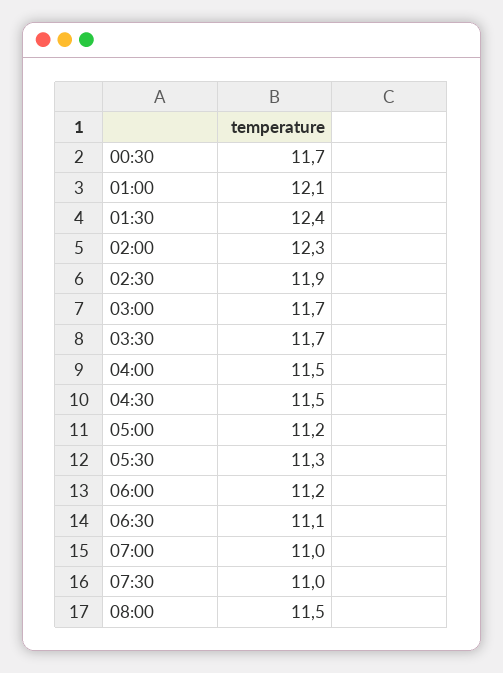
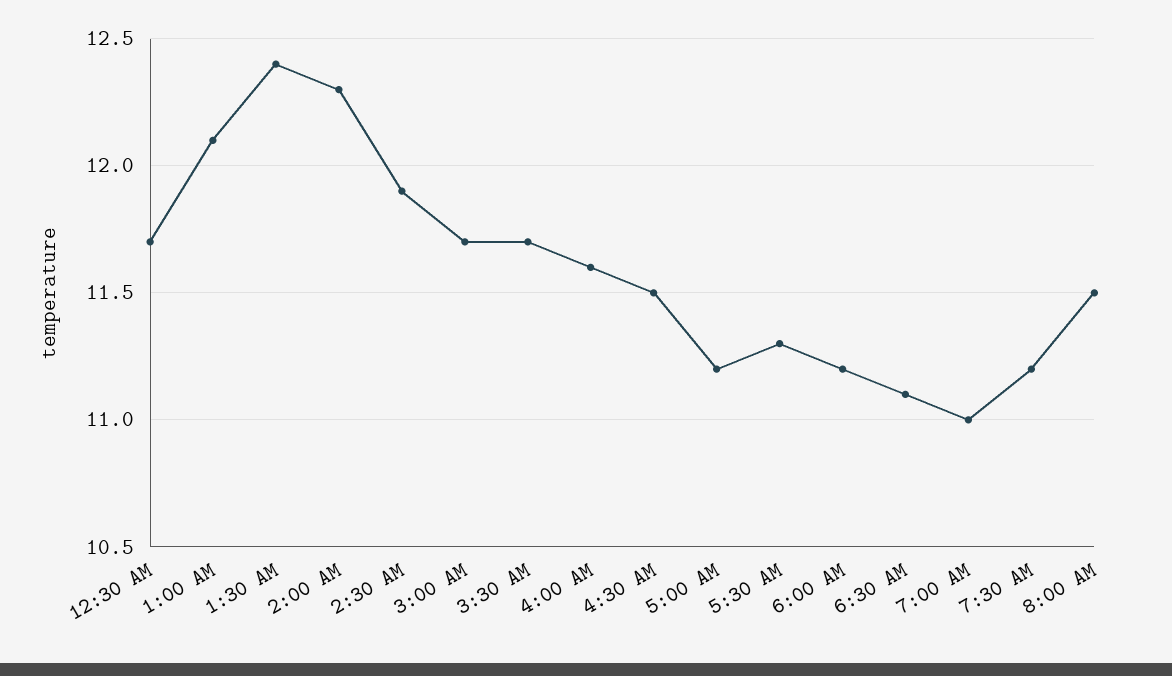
  {
    "00:30": 11.7,
    "01:00": 12.1,
    "01:30": 12.4,
    "02:00": 12.3,
    "02:30": 11.9,
    "03:00": 11.7,
    "03:30": 11.7,
-   "04:00": 11.5,
+   "04:00": 11.6,
    "04:30": 11.5,
    "05:00": 11.2,
    "05:30": 11.3,
    "06:00": 11.2,
    "06:30": 11.1,
    "07:00": 11,
-   "07:30": 11,
+   "07:30": 11.2,
    "08:00": 11.5
  }

